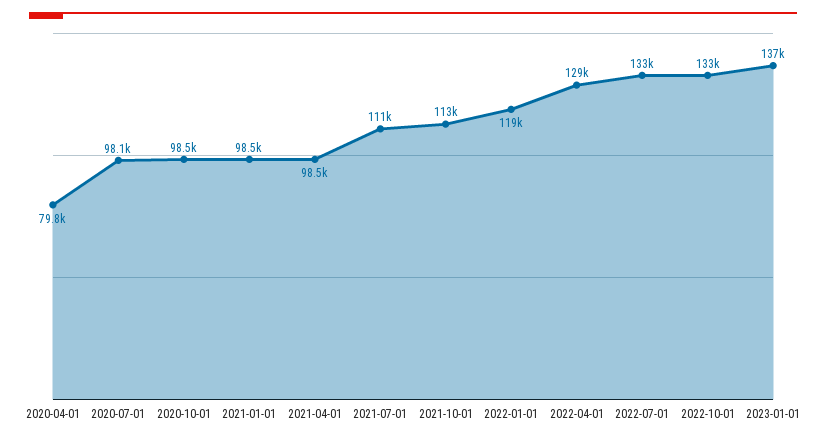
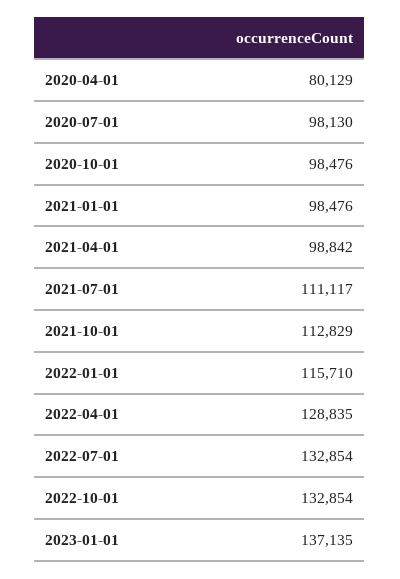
  {
-   "2020-04-01": 79800,
+   "2020-04-01": 80129,
    "2020-07-01": 98130,
    "2020-10-01": 98476,
    "2021-01-01": 98476,
-   "2021-04-01": 98500,
+   "2021-04-01": 98842,
    "2021-07-01": 111117,
    "2021-10-01": 112829,
-   "2022-01-01": 119000,
+   "2022-01-01": 115710,
    "2022-04-01": 128835,
    "2022-07-01": 132854,
    "2022-10-01": 132854,
    "2023-01-01": 137135
  }

